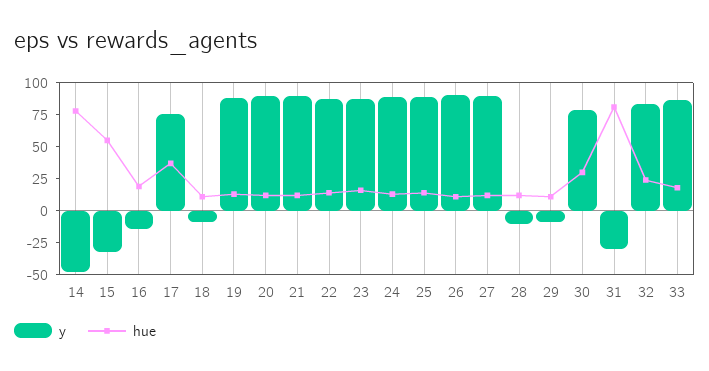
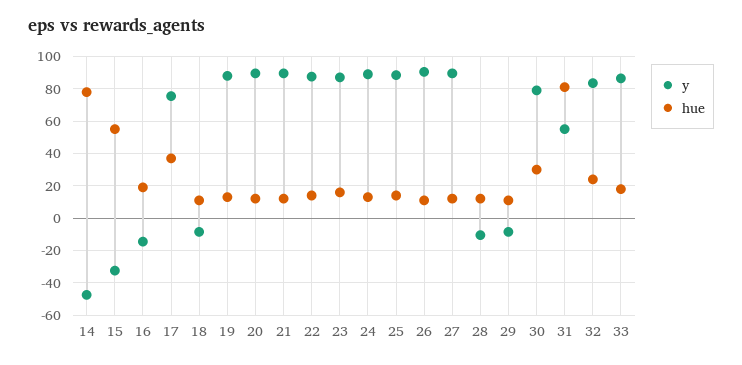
  {
    "y": {
      "14": -50,
      "15": -35,
      "16": -15,
      "17": 75,
      "18": -10,
      "19": 90,
      "20": 90,
      "21": 90,
      "22": 90,
      "23": 85,
      "24": 90,
      "25": 90,
      "26": 90,
      "27": 90,
      "28": -10,
      "29": -10,
      "30": 80,
-     "31": -25,
+     "31": 55,
      "32": 85,
      "33": 85
    },
    "hue": {
      "14": 80,
      "15": 55,
      "16": 20,
      "17": 35,
      "18": 10,
      "19": 15,
      "20": 10,
      "21": 10,
      "22": 15,
      "23": 15,
      "24": 15,
      "25": 15,
      "26": 10,
      "27": 10,
      "28": 10,
      "29": 10,
      "30": 30,
      "31": 80,
      "32": 25,
      "33": 20
    }
  }

